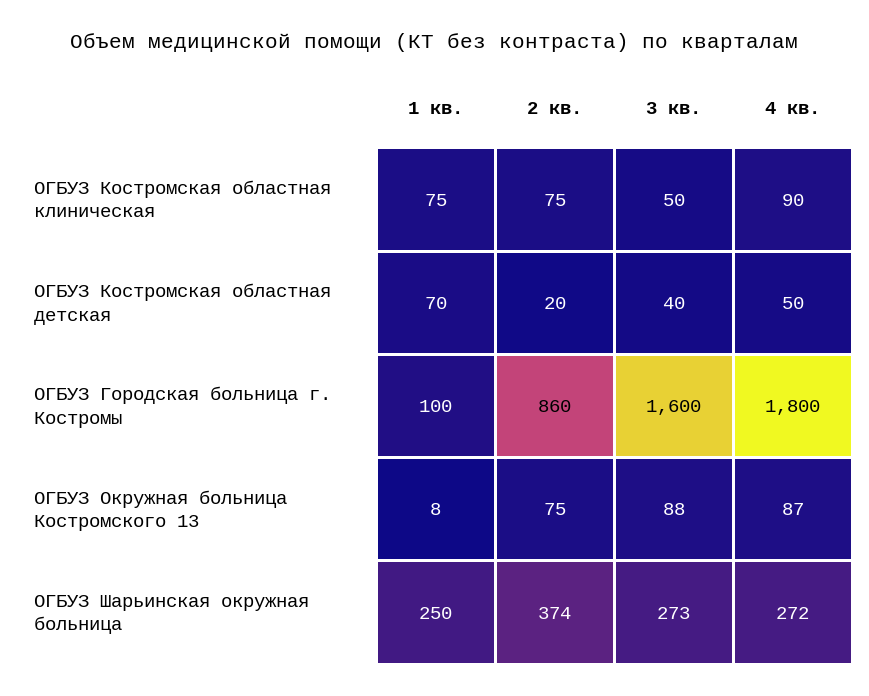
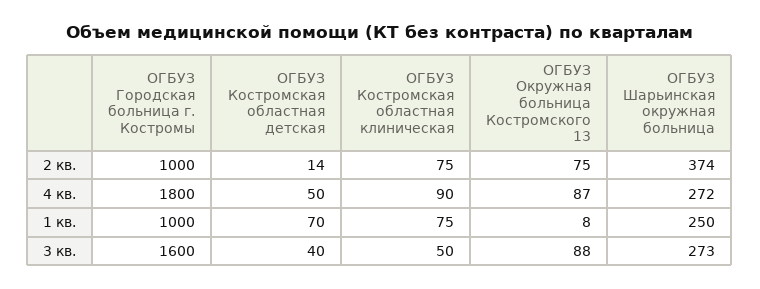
  {
    "1 кв.": {
      "ОГБУЗ Костромская областная клиническая": 75,
      "ОГБУЗ Костромская областная детская": 70,
-     "ОГБУЗ Городская больница г. Костромы": 100,
+     "ОГБУЗ Городская больница г. Костромы": 1000,
      "ОГБУЗ Окружная больница Костромского 13": 8,
      "ОГБУЗ Шарьинская окружная больница": 250
    },
    "2 кв.": {
      "ОГБУЗ Костромская областная клиническая": 75,
-     "ОГБУЗ Костромская областная детская": 20,
+     "ОГБУЗ Костромская областная детская": 14,
-     "ОГБУЗ Городская больница г. Костромы": 860,
+     "ОГБУЗ Городская больница г. Костромы": 1000,
      "ОГБУЗ Окружная больница Костромского 13": 75,
      "ОГБУЗ Шарьинская окружная больница": 374
    },
    "3 кв.": {
      "ОГБУЗ Костромская областная клиническая": 50,
      "ОГБУЗ Костромская областная детская": 40,
      "ОГБУЗ Городская больница г. Костромы": 1600,
      "ОГБУЗ Окружная больница Костромского 13": 88,
      "ОГБУЗ Шарьинская окружная больница": 273
    },
    "4 кв.": {
      "ОГБУЗ Костромская областная клиническая": 90,
      "ОГБУЗ Костромская областная детская": 50,
      "ОГБУЗ Городская больница г. Костромы": 1800,
      "ОГБУЗ Окружная больница Костромского 13": 87,
      "ОГБУЗ Шарьинская окружная больница": 272
    }
  }

